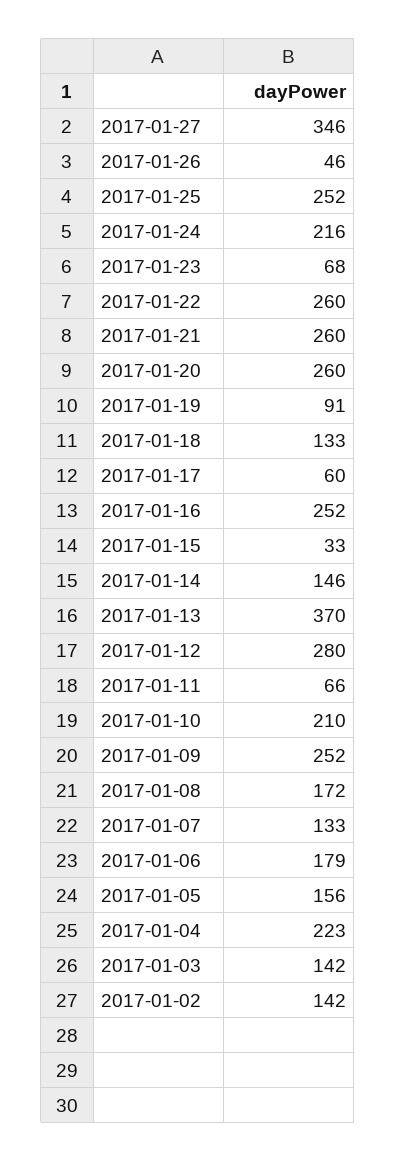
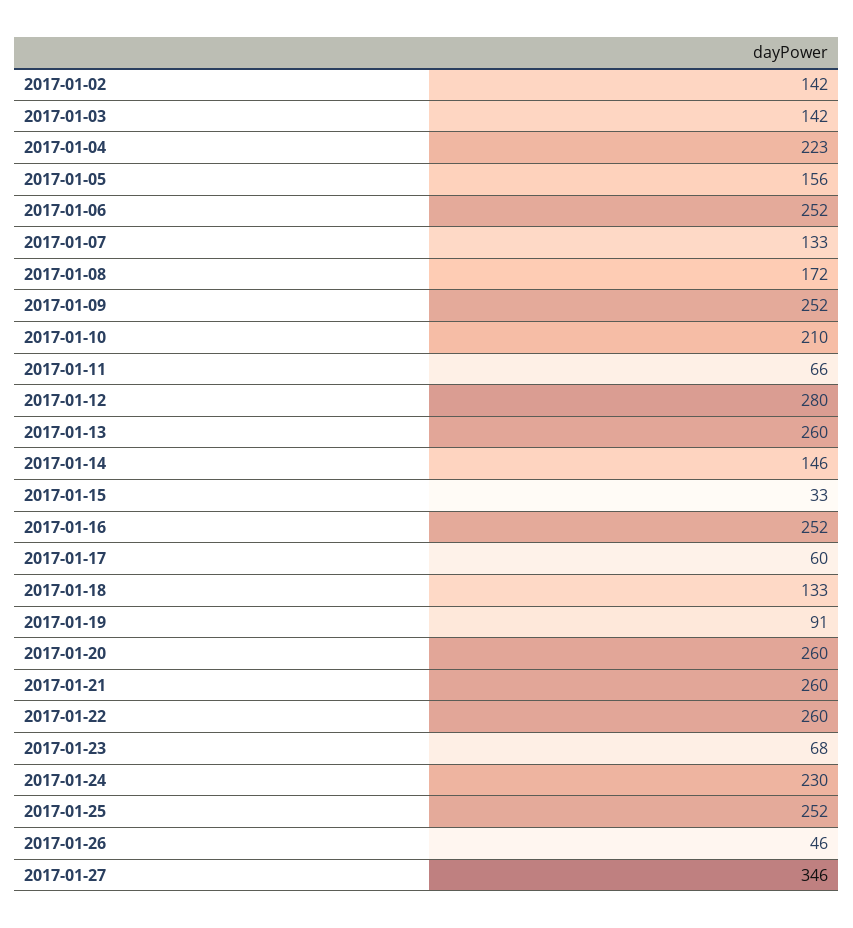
  {
    "2017-01-27": 346,
    "2017-01-26": 46,
    "2017-01-25": 252,
-   "2017-01-24": 216,
+   "2017-01-24": 230,
    "2017-01-23": 68,
    "2017-01-22": 260,
    "2017-01-21": 260,
    "2017-01-20": 260,
    "2017-01-19": 91,
    "2017-01-18": 133,
    "2017-01-17": 60,
    "2017-01-16": 252,
    "2017-01-15": 33,
    "2017-01-14": 146,
-   "2017-01-13": 370,
+   "2017-01-13": 260,
    "2017-01-12": 280,
    "2017-01-11": 66,
    "2017-01-10": 210,
    "2017-01-09": 252,
    "2017-01-08": 172,
    "2017-01-07": 133,
-   "2017-01-06": 179,
+   "2017-01-06": 252,
    "2017-01-05": 156,
    "2017-01-04": 223,
    "2017-01-03": 142,
    "2017-01-02": 142
  }

